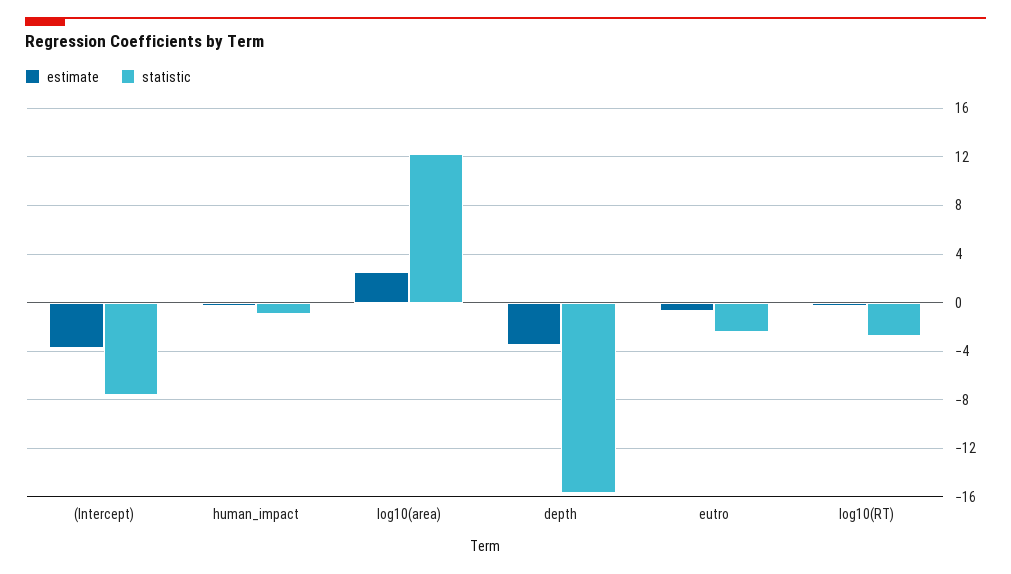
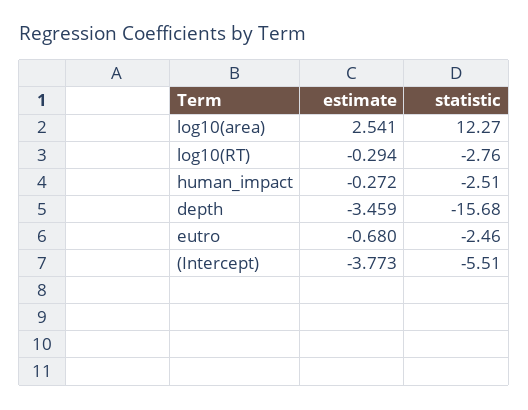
  {
    "estimate": {
      "(Intercept)": -3.773,
      "human_impact": -0.272,
      "log10(area)": 2.541,
      "depth": -3.459,
      "eutro": -0.68,
      "log10(RT)": -0.294
    },
    "statistic": {
-     "(Intercept)": -7.5,
+     "(Intercept)": -5.51,
-     "human_impact": -1,
+     "human_impact": -2.51,
      "log10(area)": 12.27,
      "depth": -15.68,
      "eutro": -2.46,
      "log10(RT)": -2.76
    }
  }

